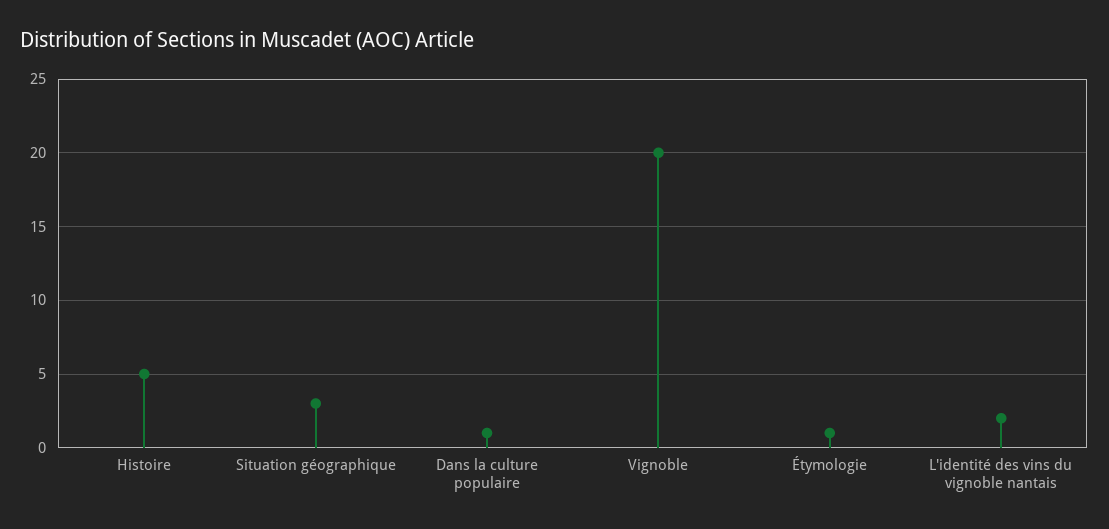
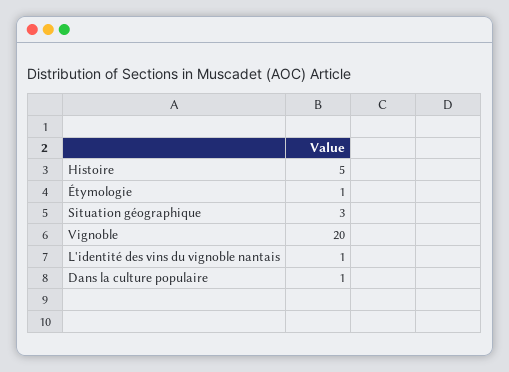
  {
    "Histoire": 5,
    "Situation géographique": 3,
    "Dans la culture populaire": 1,
    "Vignoble": 20,
    "Étymologie": 1,
-   "L'identité des vins du vignoble nantais": 2
+   "L'identité des vins du vignoble nantais": 1
  }

